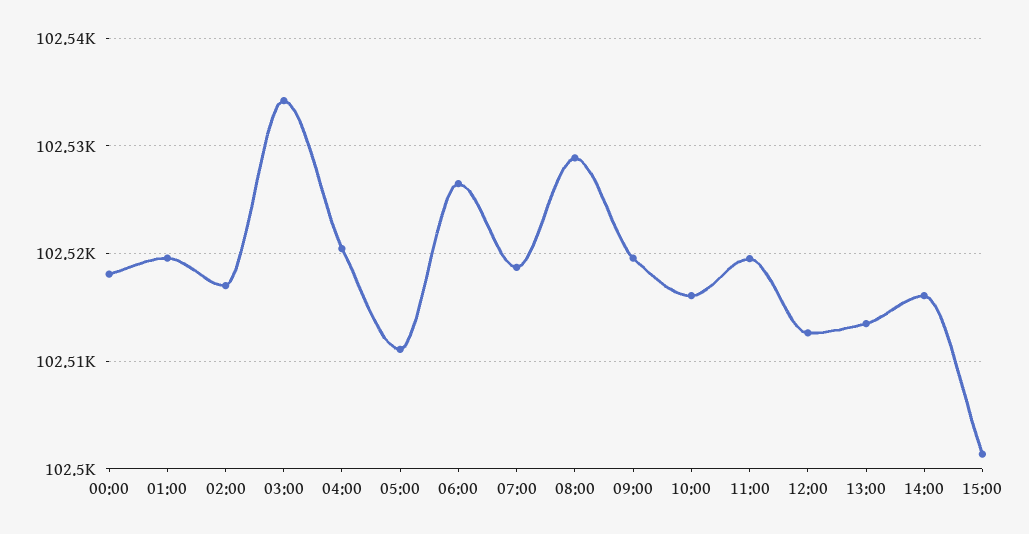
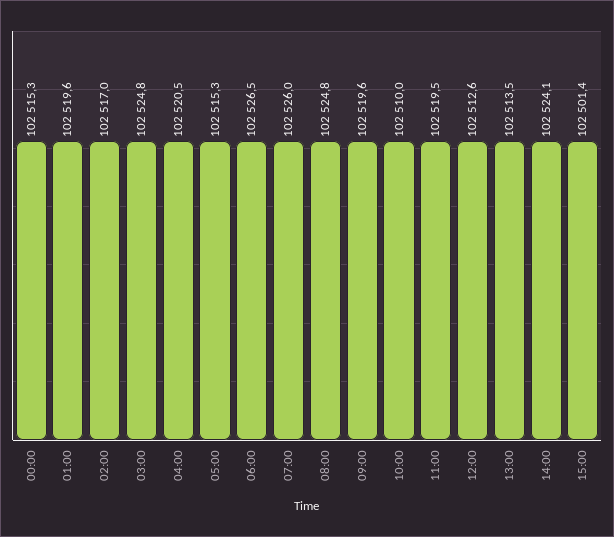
  {
-   "00:00": 102518,
+   "00:00": 102515.3,
    "01:00": 102519.6,
    "02:00": 102517,
-   "03:00": 102534,
+   "03:00": 102524.8,
    "04:00": 102520.5,
-   "05:00": 102511,
+   "05:00": 102515.3,
    "06:00": 102526.5,
-   "07:00": 102519,
+   "07:00": 102526,
-   "08:00": 102529,
+   "08:00": 102524.8,
    "09:00": 102519.6,
-   "10:00": 102516,
+   "10:00": 102510,
    "11:00": 102519.5,
    "12:00": 102512.6,
    "13:00": 102513.5,
-   "14:00": 102516,
+   "14:00": 102524.1,
    "15:00": 102501.4
  }

